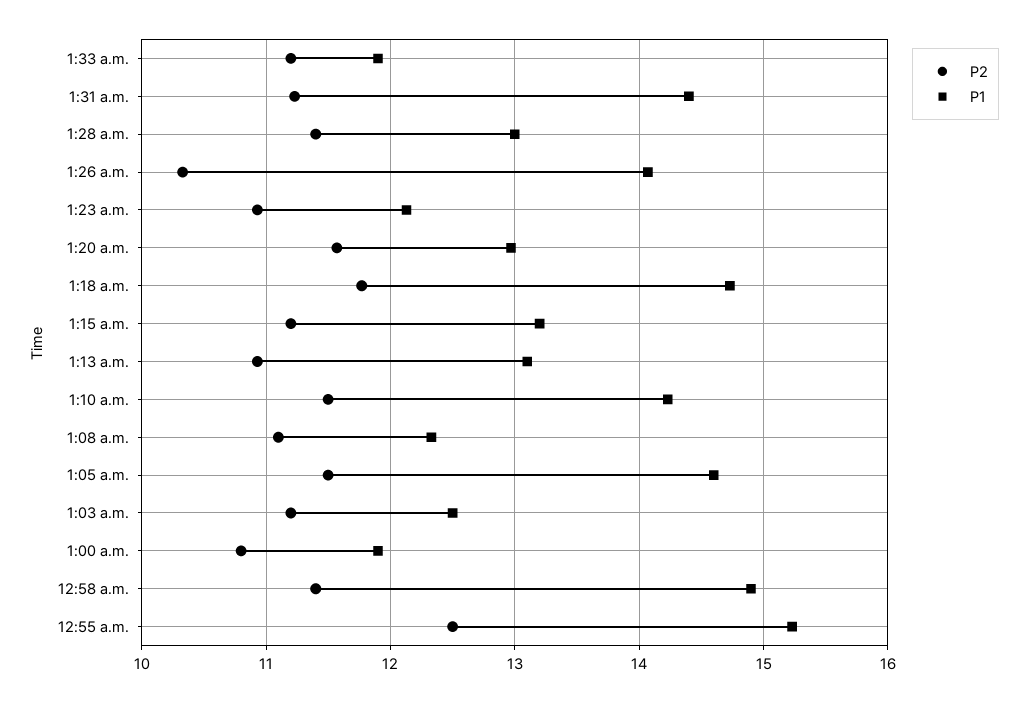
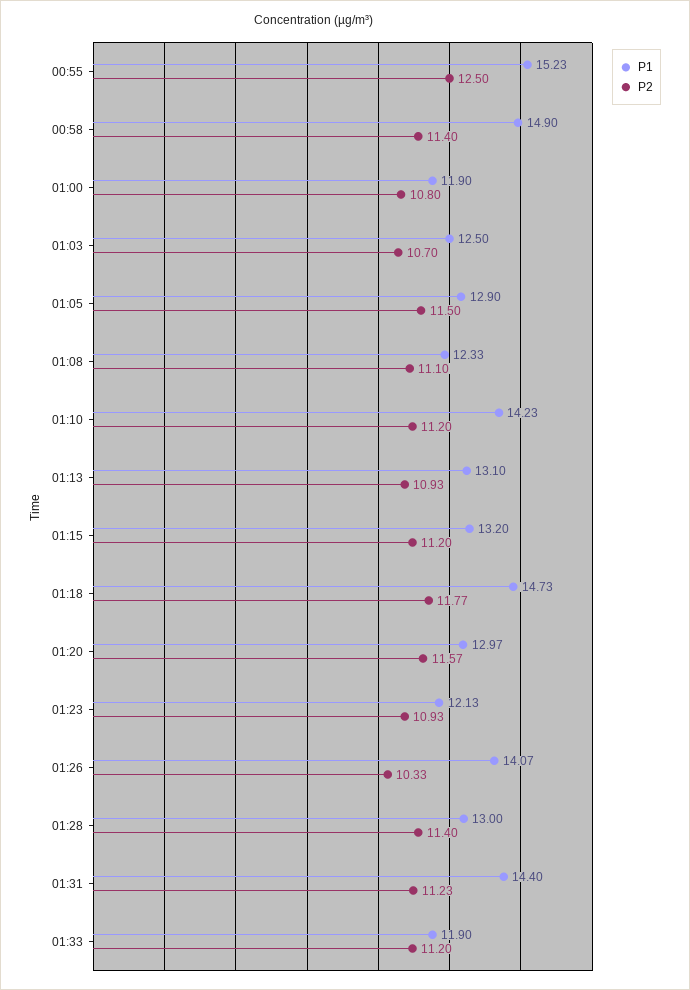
  {
    "P2": {
      "1:33 a.m.": 11.2,
      "1:31 a.m.": 11.23,
      "1:28 a.m.": 11.4,
      "1:26 a.m.": 10.33,
      "1:23 a.m.": 10.93,
      "1:20 a.m.": 11.57,
      "1:18 a.m.": 11.77,
      "1:15 a.m.": 11.2,
      "1:13 a.m.": 10.93,
-     "1:10 a.m.": 11.5,
+     "1:10 a.m.": 11.2,
      "1:08 a.m.": 11.1,
      "1:05 a.m.": 11.5,
-     "1:03 a.m.": 11.2,
+     "1:03 a.m.": 10.7,
      "1:00 a.m.": 10.8,
      "12:58 a.m.": 11.4,
      "12:55 a.m.": 12.5
    },
    "P1": {
      "1:33 a.m.": 11.9,
      "1:31 a.m.": 14.4,
      "1:28 a.m.": 13,
      "1:26 a.m.": 14.07,
      "1:23 a.m.": 12.13,
      "1:20 a.m.": 12.97,
      "1:18 a.m.": 14.73,
      "1:15 a.m.": 13.2,
      "1:13 a.m.": 13.1,
      "1:10 a.m.": 14.23,
      "1:08 a.m.": 12.33,
-     "1:05 a.m.": 14.6,
+     "1:05 a.m.": 12.9,
      "1:03 a.m.": 12.5,
      "1:00 a.m.": 11.9,
      "12:58 a.m.": 14.9,
      "12:55 a.m.": 15.23
    }
  }

